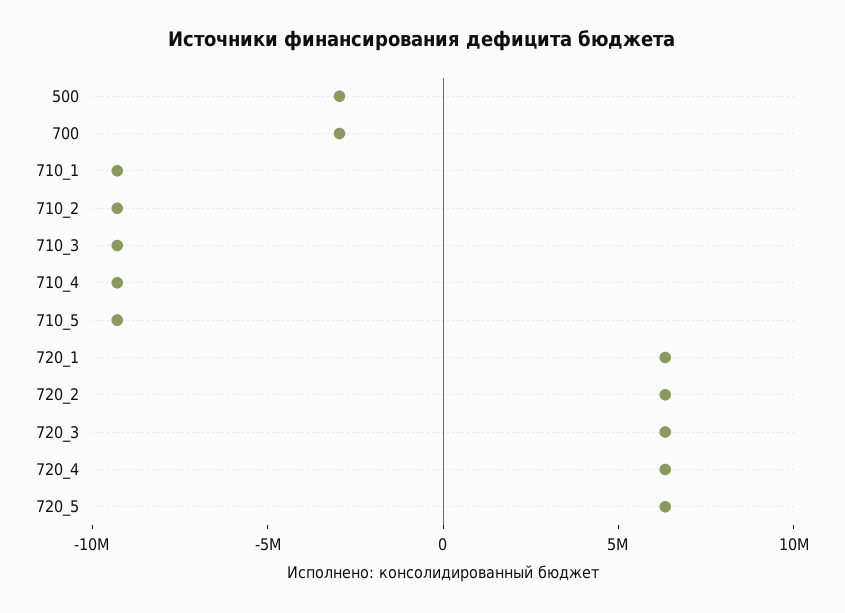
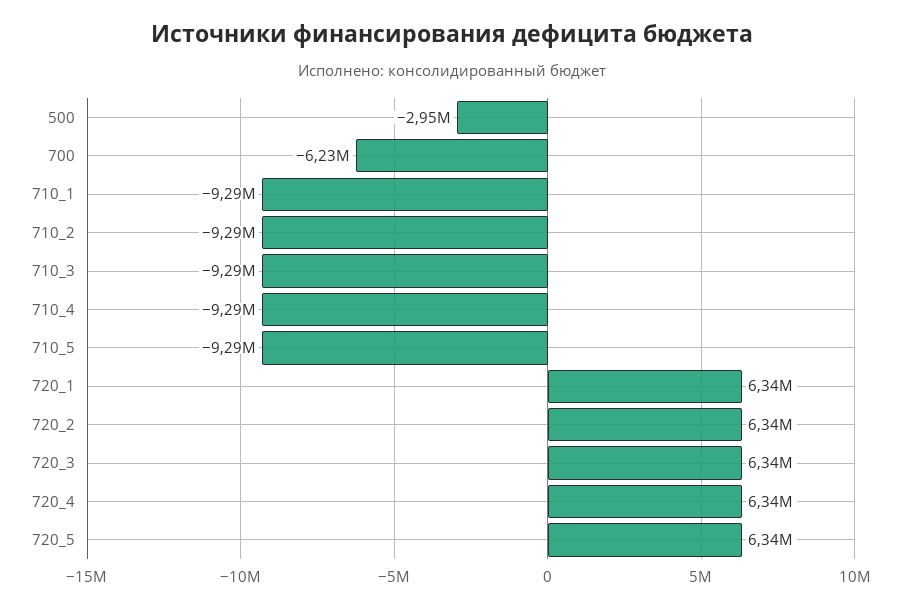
  {
    "500": -2950000,
-   "700": -3000000,
+   "700": -6230000,
    "710_1": -9290000,
    "710_2": -9290000,
    "710_3": -9290000,
    "710_4": -9290000,
    "710_5": -9290000,
    "720_1": 6340000,
    "720_2": 6340000,
    "720_3": 6340000,
    "720_4": 6340000,
    "720_5": 6340000
  }

